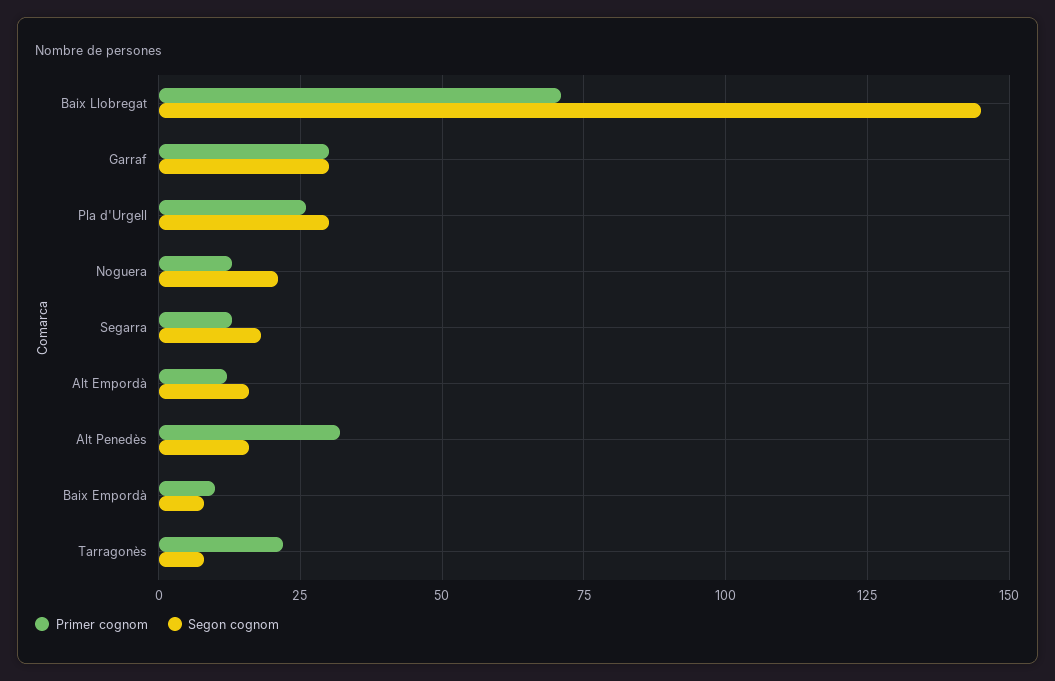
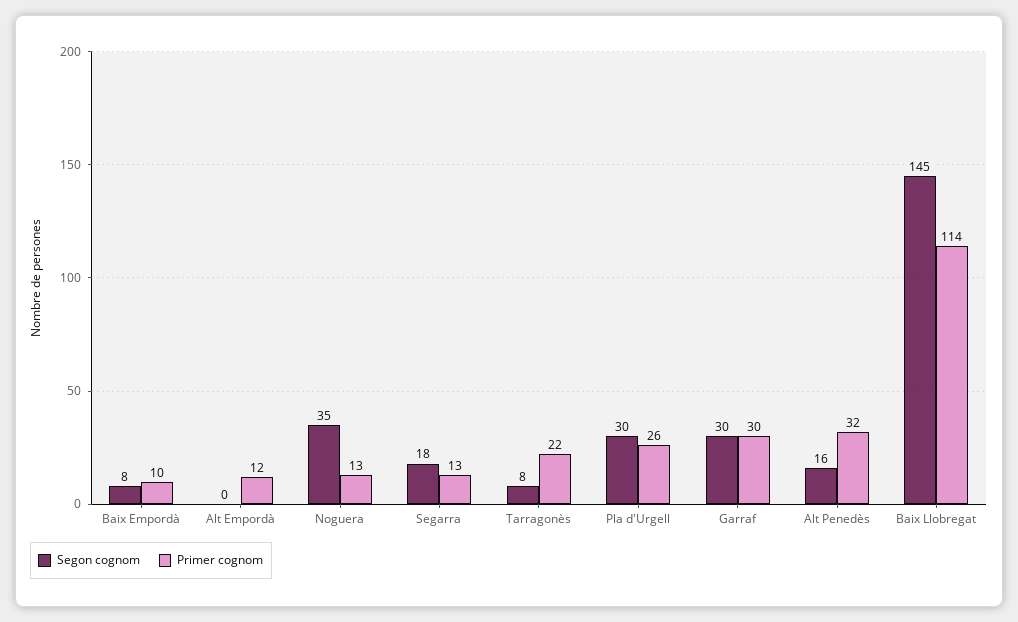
  {
    "Primer cognom": {
-     "Baix Llobregat": 70,
+     "Baix Llobregat": 114,
      "Garraf": 30,
      "Pla d'Urgell": 26,
      "Noguera": 13,
      "Segarra": 13,
      "Alt Empordà": 12,
      "Alt Penedès": 32,
      "Baix Empordà": 10,
      "Tarragonès": 22
    },
    "Segon cognom": {
      "Baix Llobregat": 145,
      "Garraf": 30,
      "Pla d'Urgell": 30,
-     "Noguera": 20,
+     "Noguera": 35,
      "Segarra": 18,
-     "Alt Empordà": 15,
+     "Alt Empordà": 0,
      "Alt Penedès": 16,
      "Baix Empordà": 8,
      "Tarragonès": 8
    }
  }

